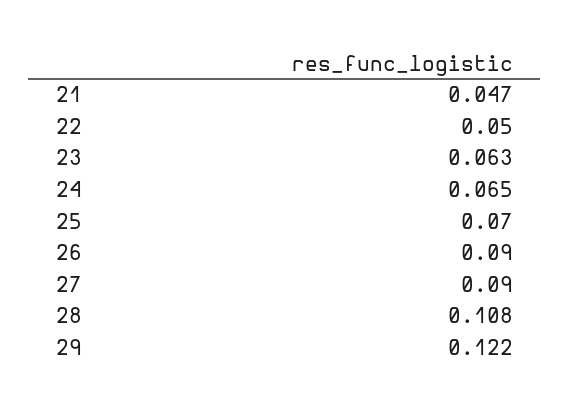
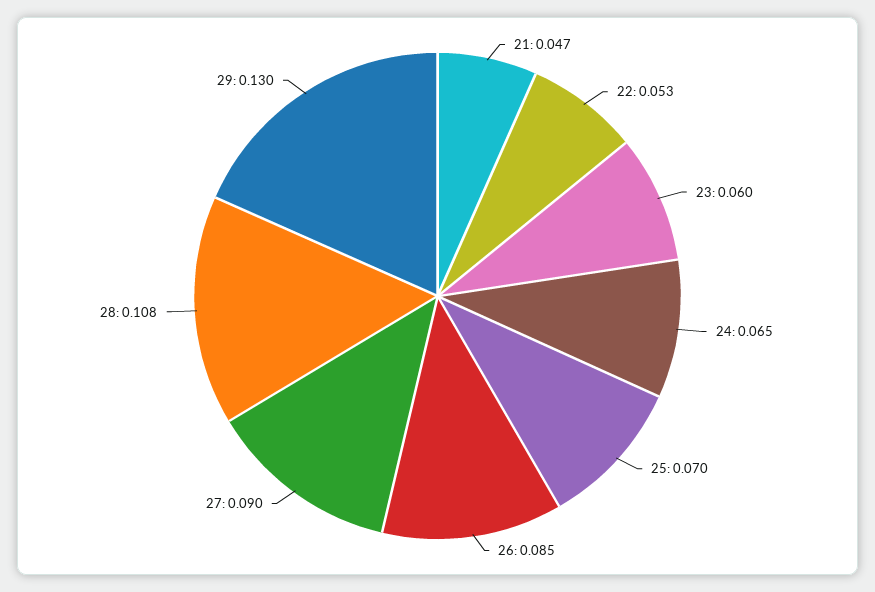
  {
    "21": 0.047,
-   "22": 0.05,
+   "22": 0.053,
-   "23": 0.063,
+   "23": 0.06,
    "24": 0.065,
    "25": 0.07,
-   "26": 0.09,
+   "26": 0.085,
    "27": 0.09,
    "28": 0.108,
-   "29": 0.122
+   "29": 0.13
  }

